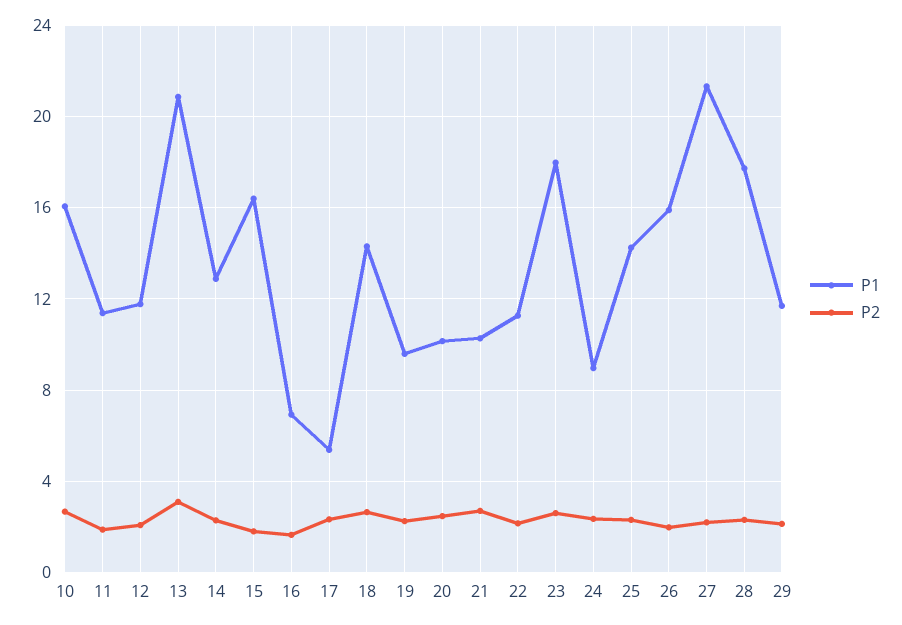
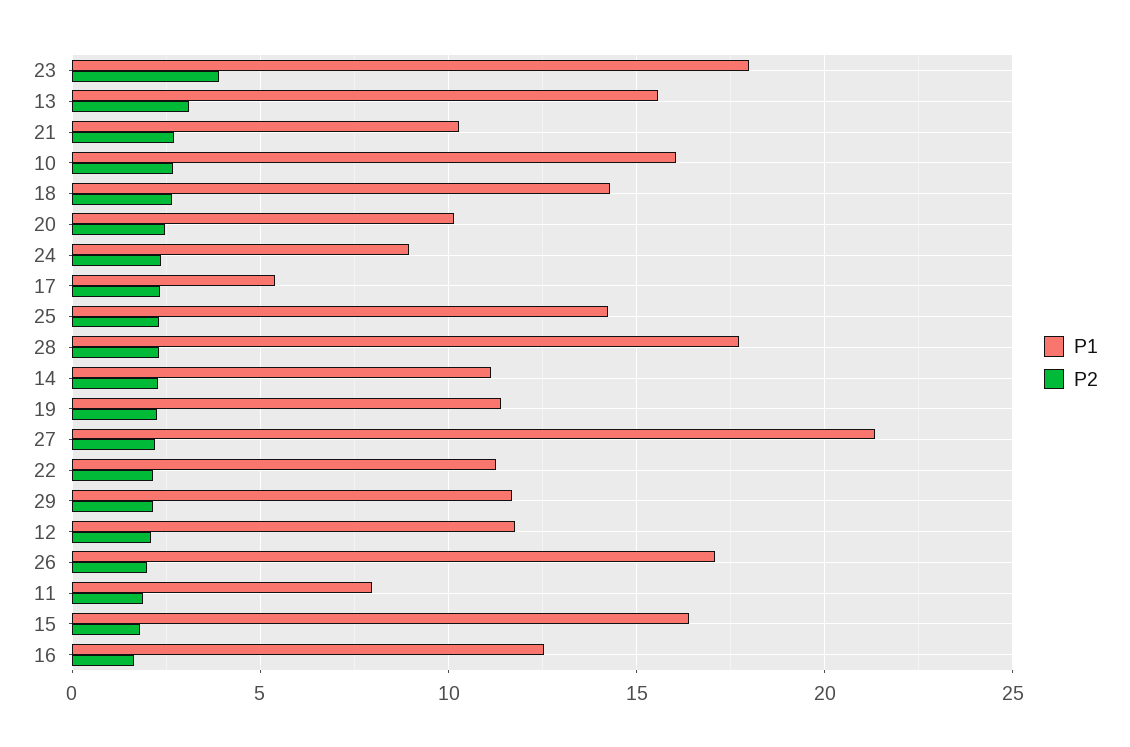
  {
    "P1": {
      "10": 16,
-     "11": 11.5,
+     "11": 8,
      "12": 12,
-     "13": 21,
+     "13": 15.5,
-     "14": 13,
+     "14": 11,
      "15": 16.5,
-     "16": 7,
+     "16": 12.5,
      "17": 5.5,
      "18": 14.5,
-     "19": 9.5,
+     "19": 11.5,
      "20": 10,
      "21": 10.5,
      "22": 11.5,
      "23": 18,
      "24": 9,
      "25": 14.5,
-     "26": 16,
+     "26": 17,
      "27": 21.5,
      "28": 17.5,
      "29": 11.5
    },
    "P2": {
      "10": 2.5,
      "11": 2,
      "12": 2,
      "13": 3,
      "14": 2.5,
      "15": 2,
      "16": 1.5,
      "17": 2.5,
      "18": 2.5,
      "19": 2.5,
      "20": 2.5,
      "21": 2.5,
      "22": 2,
-     "23": 2.5,
+     "23": 4,
      "24": 2.5,
      "25": 2.5,
      "26": 2,
      "27": 2,
      "28": 2.5,
      "29": 2
    }
  }

